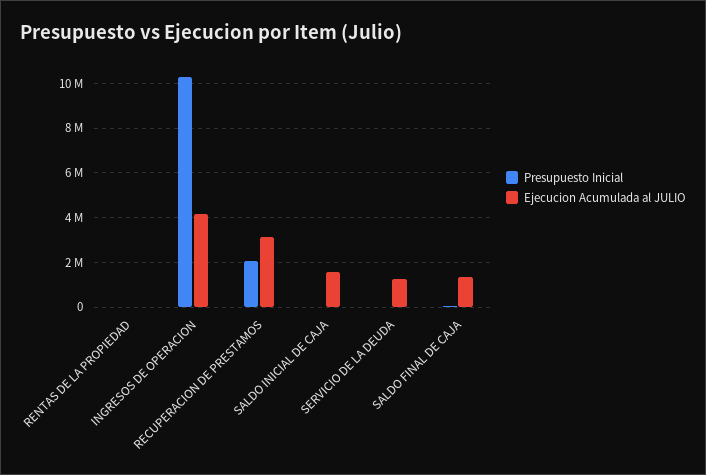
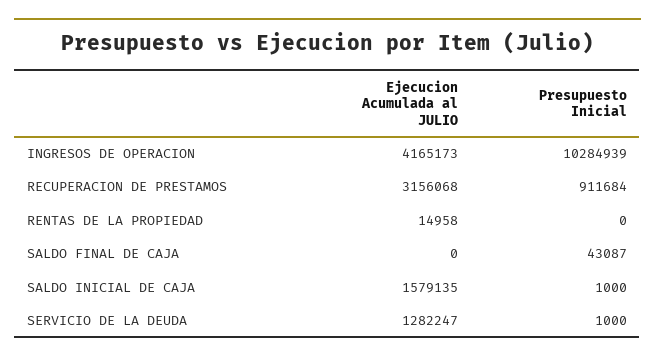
  {
    "Presupuesto Inicial": {
      "RENTAS DE LA PROPIEDAD": 0,
      "INGRESOS DE OPERACION": 10284939,
-     "RECUPERACION DE PRESTAMOS": 2000000,
+     "RECUPERACION DE PRESTAMOS": 911684,
      "SALDO INICIAL DE CAJA": 1000,
      "SERVICIO DE LA DEUDA": 1000,
      "SALDO FINAL DE CAJA": 43087
    },
    "Ejecucion Acumulada al JULIO": {
      "RENTAS DE LA PROPIEDAD": 14958,
      "INGRESOS DE OPERACION": 4165173,
      "RECUPERACION DE PRESTAMOS": 3156068,
      "SALDO INICIAL DE CAJA": 1579135,
      "SERVICIO DE LA DEUDA": 1282247,
-     "SALDO FINAL DE CAJA": 1500000
+     "SALDO FINAL DE CAJA": 0
    }
  }

